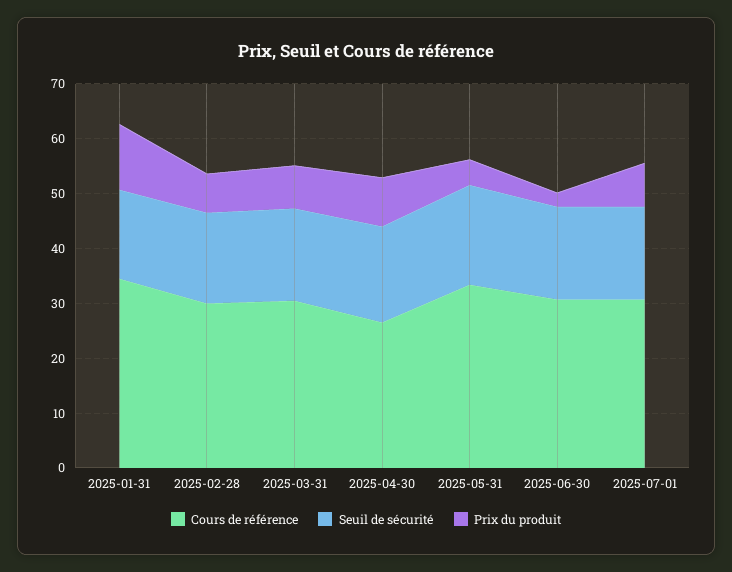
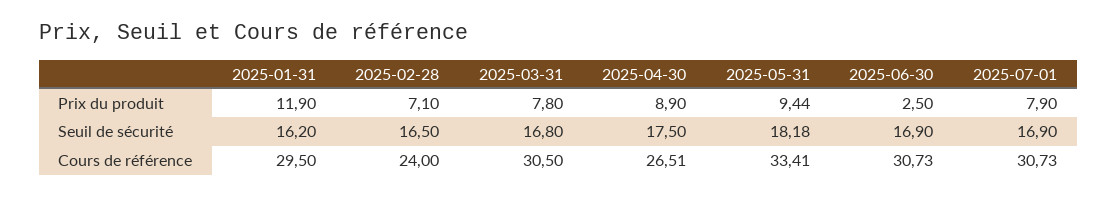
  {
    "Cours de référence": {
-     "2025-01-31": 34,
+     "2025-01-31": 29.5,
-     "2025-02-28": 30,
+     "2025-02-28": 24,
      "2025-03-31": 30.5,
      "2025-04-30": 26.51,
      "2025-05-31": 33.41,
      "2025-06-30": 30.73,
      "2025-07-01": 30.73
    },
    "Seuil de sécurité": {
      "2025-01-31": 16.2,
      "2025-02-28": 16.5,
      "2025-03-31": 16.8,
      "2025-04-30": 17.5,
      "2025-05-31": 18.18,
      "2025-06-30": 16.9,
      "2025-07-01": 16.9
    },
    "Prix du produit": {
      "2025-01-31": 11.9,
      "2025-02-28": 7.1,
      "2025-03-31": 7.8,
      "2025-04-30": 8.9,
-     "2025-05-31": 4,
+     "2025-05-31": 9.44,
      "2025-06-30": 2.5,
      "2025-07-01": 7.9
    }
  }

